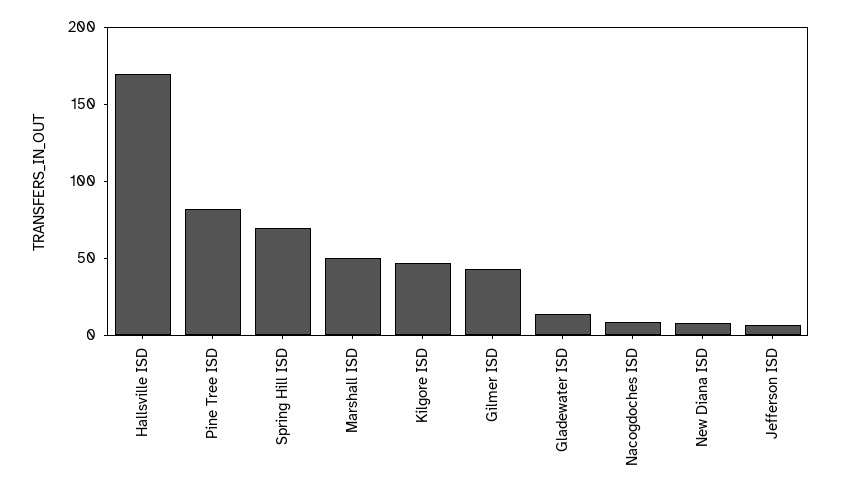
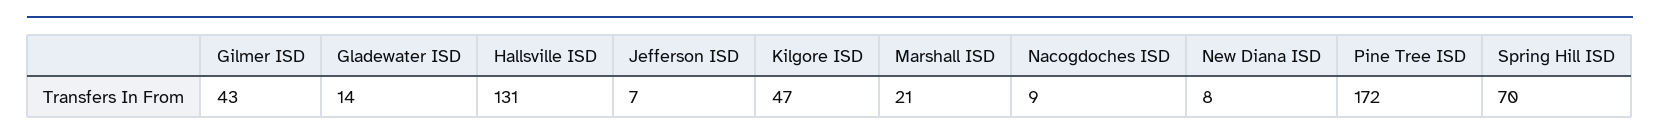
  {
-   "Hallsville ISD": 170,
+   "Hallsville ISD": 131,
-   "Pine Tree ISD": 80,
+   "Pine Tree ISD": 172,
    "Spring Hill ISD": 70,
-   "Marshall ISD": 50,
+   "Marshall ISD": 21,
    "Kilgore ISD": 47,
    "Gilmer ISD": 43,
    "Gladewater ISD": 14,
    "Nacogdoches ISD": 9,
    "New Diana ISD": 8,
    "Jefferson ISD": 7
  }

